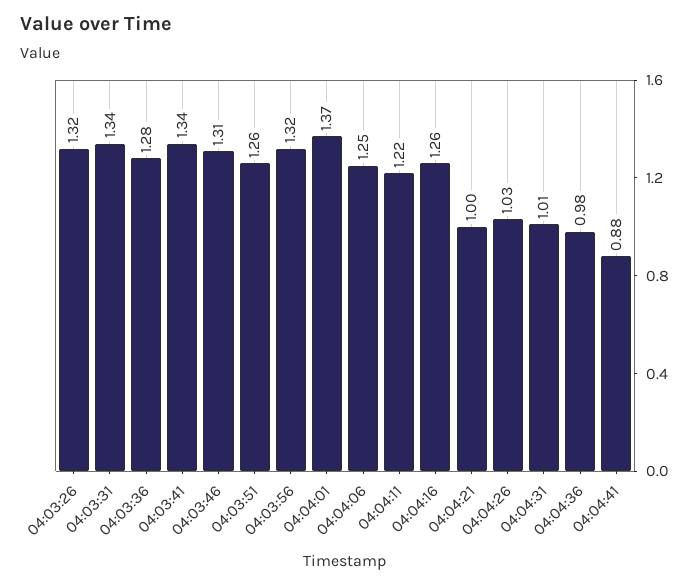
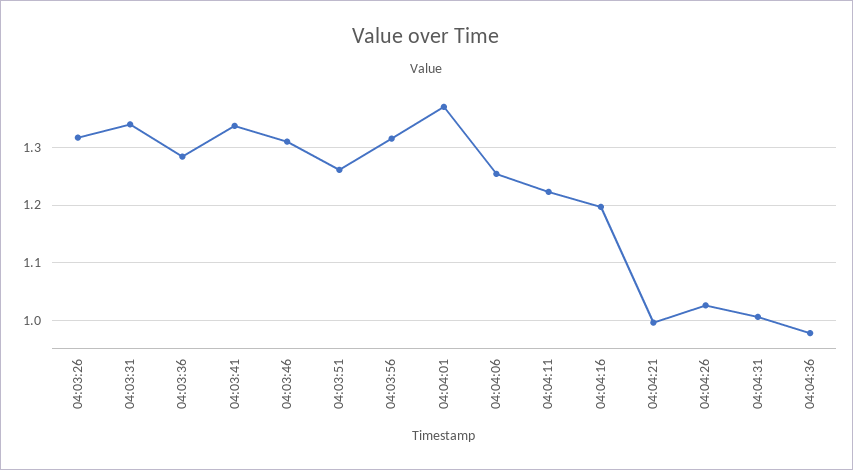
  {
    "04:03:26": 1.32,
    "04:03:31": 1.34,
    "04:03:36": 1.28,
    "04:03:41": 1.34,
    "04:03:46": 1.31,
    "04:03:51": 1.26,
    "04:03:56": 1.32,
    "04:04:01": 1.37,
    "04:04:06": 1.25,
    "04:04:11": 1.22,
-   "04:04:16": 1.26,
+   "04:04:16": 1.2,
    "04:04:21": 1,
    "04:04:26": 1.03,
    "04:04:31": 1.01,
-   "04:04:36": 0.98,
+   "04:04:36": 0.98
-   "04:04:41": 0.88
  }

